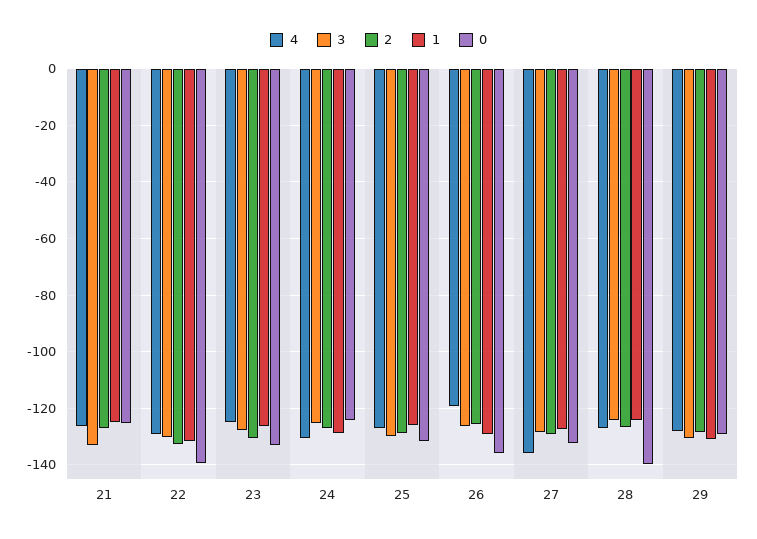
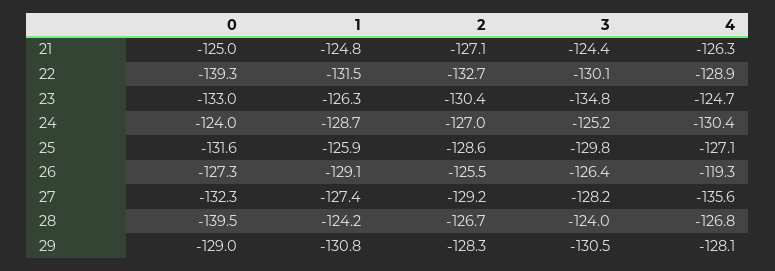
  {
    "4": {
      "21": -126.3,
      "22": -128.9,
      "23": -124.7,
      "24": -130.4,
      "25": -127.1,
      "26": -119.3,
      "27": -135.6,
      "28": -126.8,
      "29": -128.1
    },
    "3": {
-     "21": -132.5,
+     "21": -124.4,
      "22": -130.1,
-     "23": -127.5,
+     "23": -134.8,
      "24": -125.2,
      "25": -129.8,
      "26": -126.4,
      "27": -128.2,
      "28": -124,
      "29": -130.5
    },
    "2": {
      "21": -127.1,
      "22": -132.7,
      "23": -130.4,
      "24": -127,
      "25": -128.6,
      "26": -125.5,
      "27": -129.2,
      "28": -126.7,
      "29": -128.3
    },
    "1": {
      "21": -124.8,
      "22": -131.5,
      "23": -126.3,
      "24": -128.7,
      "25": -125.9,
      "26": -129.1,
      "27": -127.4,
      "28": -124.2,
      "29": -130.8
    },
    "0": {
      "21": -125,
      "22": -139.3,
      "23": -133,
      "24": -124,
      "25": -131.6,
-     "26": -135,
+     "26": -127.3,
      "27": -132.3,
      "28": -139.5,
      "29": -129
    }
  }

